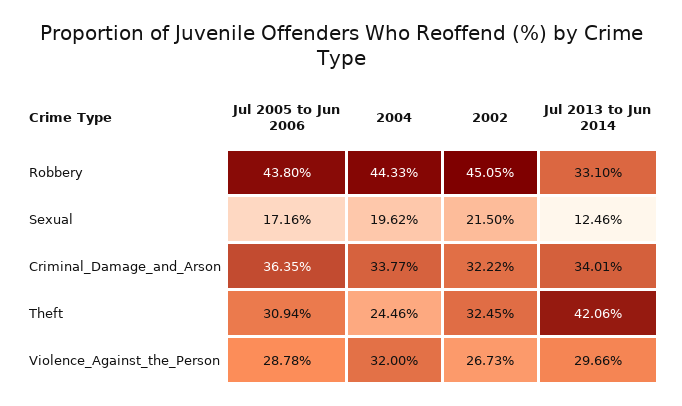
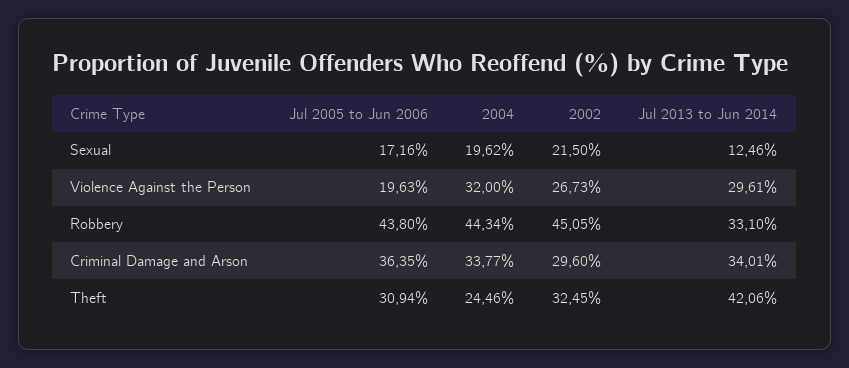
  {
    "Jul 2005 to Jun 2006": {
      "Robbery": 43.8,
      "Sexual": 17.16,
      "Criminal_Damage_and_Arson": 36.35,
      "Theft": 30.94,
-     "Violence_Against_the_Person": 28.78
+     "Violence_Against_the_Person": 19.63
    },
    "2004": {
-     "Robbery": 44.33,
+     "Robbery": 44.34,
      "Sexual": 19.62,
      "Criminal_Damage_and_Arson": 33.77,
      "Theft": 24.46,
      "Violence_Against_the_Person": 32
    },
    "2002": {
      "Robbery": 45.05,
      "Sexual": 21.5,
-     "Criminal_Damage_and_Arson": 32.22,
+     "Criminal_Damage_and_Arson": 29.6,
      "Theft": 32.45,
      "Violence_Against_the_Person": 26.73
    },
    "Jul 2013 to Jun 2014": {
      "Robbery": 33.1,
      "Sexual": 12.46,
      "Criminal_Damage_and_Arson": 34.01,
      "Theft": 42.06,
-     "Violence_Against_the_Person": 29.66
+     "Violence_Against_the_Person": 29.61
    }
  }

